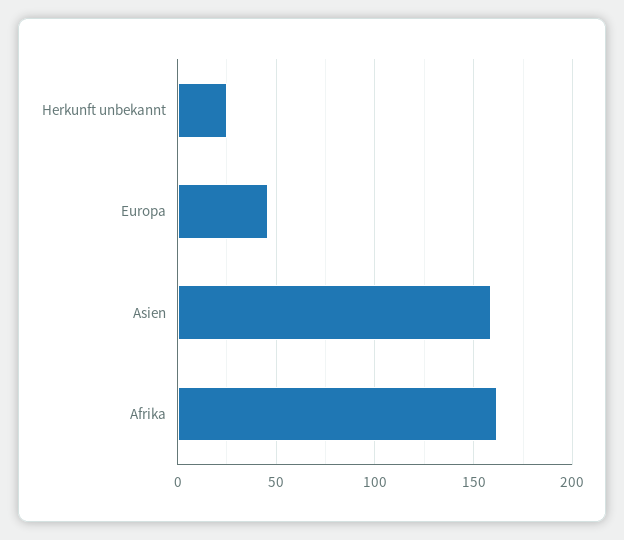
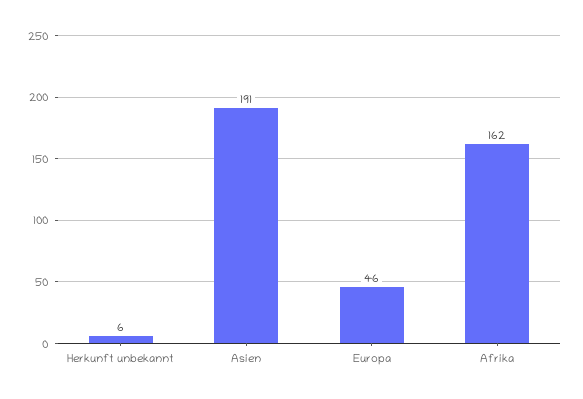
  {
-   "Herkunft unbekannt": 25,
+   "Herkunft unbekannt": 6,
    "Europa": 46,
-   "Asien": 160,
+   "Asien": 191,
    "Afrika": 162
  }

